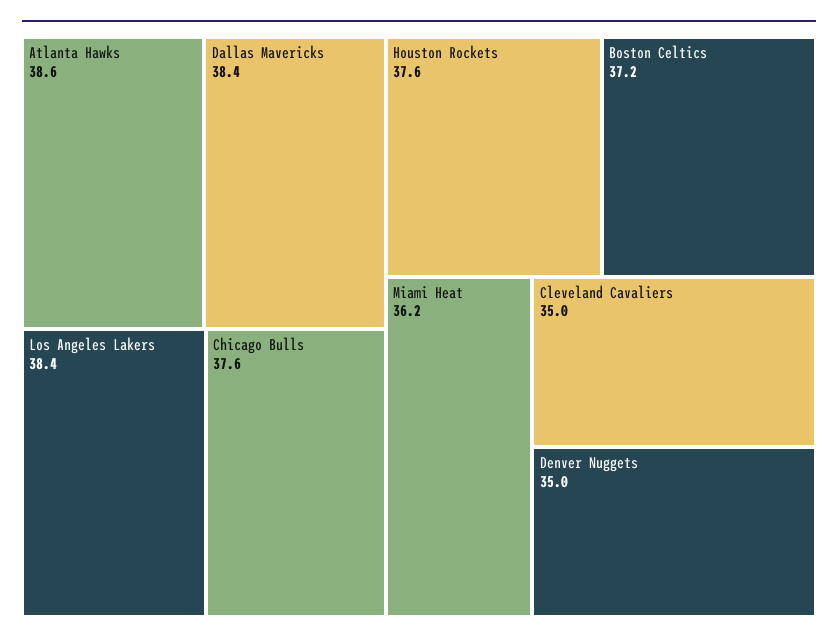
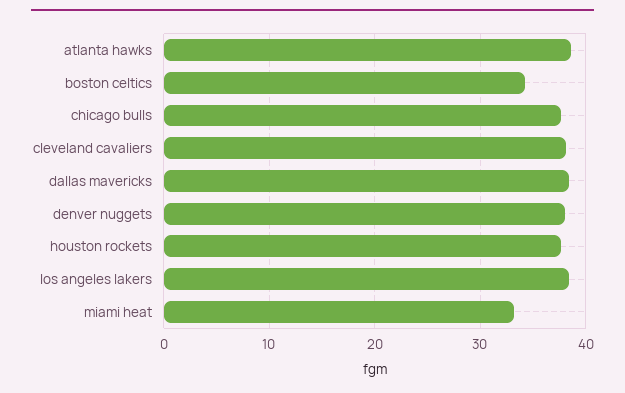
  {
    "Atlanta Hawks": 38.6,
    "Dallas Mavericks": 38.4,
    "Los Angeles Lakers": 38.4,
    "Chicago Bulls": 37.6,
    "Houston Rockets": 37.6,
-   "Boston Celtics": 37.2,
+   "Boston Celtics": 34,
-   "Miami Heat": 36.2,
+   "Miami Heat": 33,
-   "Cleveland Cavaliers": 35,
+   "Cleveland Cavaliers": 38,
-   "Denver Nuggets": 35
+   "Denver Nuggets": 38
  }

